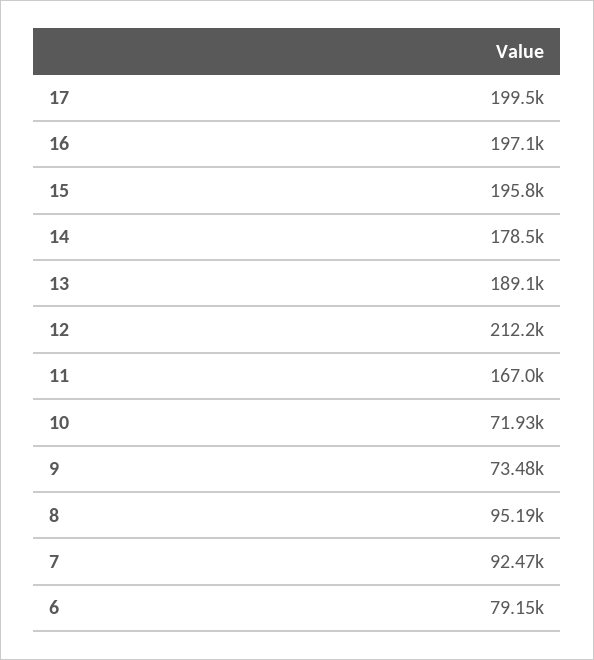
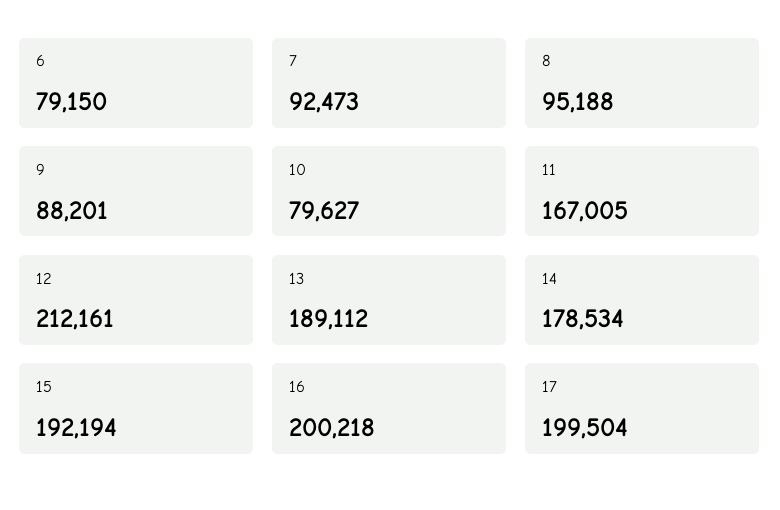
  {
    "17": 199504,
-   "16": 197100,
+   "16": 200218,
-   "15": 195800,
+   "15": 192194,
    "14": 178534,
    "13": 189112,
    "12": 212161,
    "11": 167005,
-   "10": 71930,
+   "10": 79627,
-   "9": 73480,
+   "9": 88201,
    "8": 95188,
    "7": 92473,
    "6": 79150
  }

